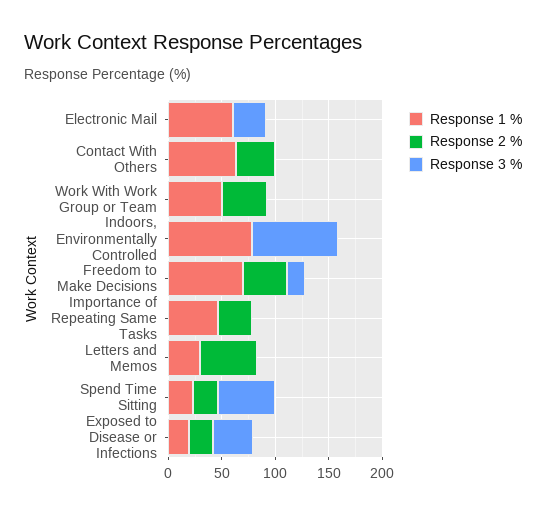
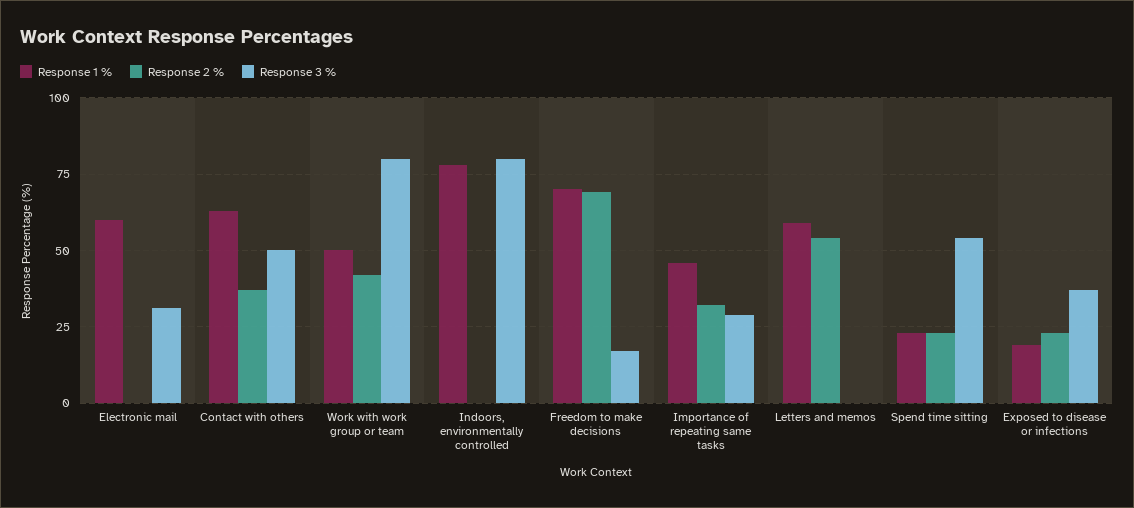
  {
    "Response 1 %": {
      "Electronic Mail": 60,
      "Contact With Others": 65,
      "Work With Work Group or Team": 50,
      "Indoors, Environmentally Controlled": 80,
      "Freedom to Make Decisions": 70,
      "Importance of Repeating Same Tasks": 45,
-     "Letters and Memos": 30,
+     "Letters and Memos": 60,
      "Spend Time Sitting": 25,
      "Exposed to Disease or Infections": 20
    },
    "Response 2 %": {
      "Electronic Mail": 0,
      "Contact With Others": 35,
      "Work With Work Group or Team": 40,
      "Indoors, Environmentally Controlled": 0,
-     "Freedom to Make Decisions": 40,
+     "Freedom to Make Decisions": 70,
      "Importance of Repeating Same Tasks": 30,
      "Letters and Memos": 55,
      "Spend Time Sitting": 25,
      "Exposed to Disease or Infections": 25
    },
    "Response 3 %": {
      "Electronic Mail": 30,
-     "Contact With Others": 0,
+     "Contact With Others": 50,
-     "Work With Work Group or Team": 0,
+     "Work With Work Group or Team": 80,
      "Indoors, Environmentally Controlled": 80,
      "Freedom to Make Decisions": 15,
-     "Importance of Repeating Same Tasks": 0,
+     "Importance of Repeating Same Tasks": 30,
      "Letters and Memos": 0,
      "Spend Time Sitting": 55,
      "Exposed to Disease or Infections": 35
    }
  }

